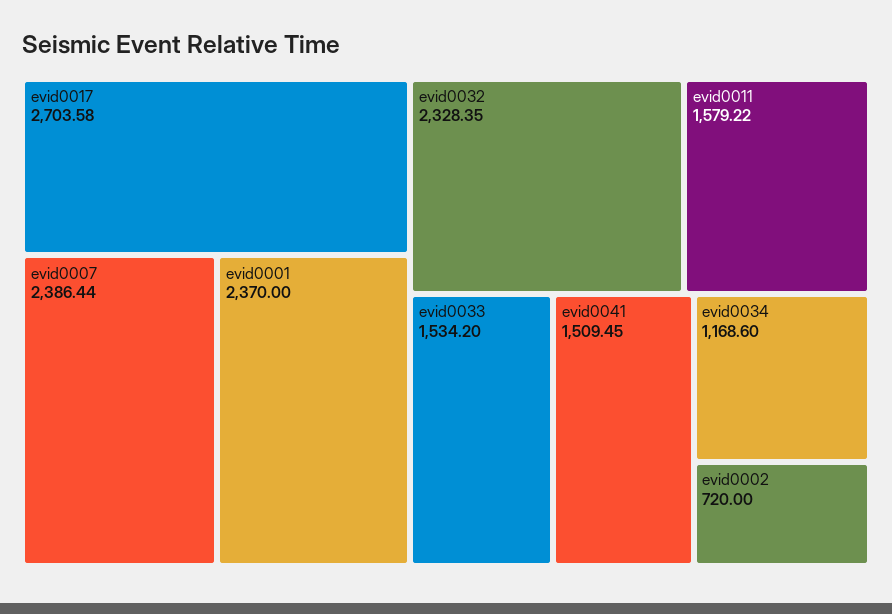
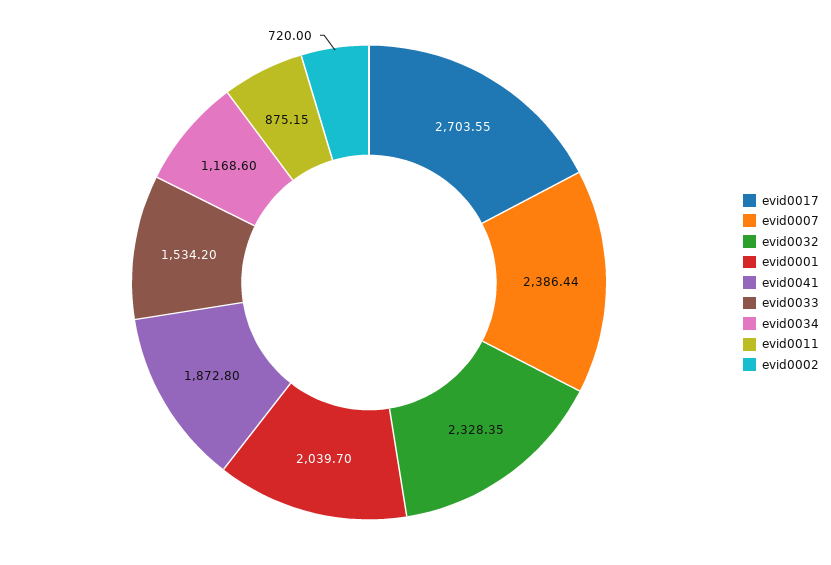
  {
-   "evid0017": 2703.58,
+   "evid0017": 2703.55,
    "evid0007": 2386.44,
-   "evid0001": 2370,
+   "evid0001": 2039.7,
    "evid0032": 2328.35,
-   "evid0011": 1579.22,
+   "evid0011": 875.15,
    "evid0033": 1534.2,
-   "evid0041": 1509.45,
+   "evid0041": 1872.8,
    "evid0034": 1168.6,
    "evid0002": 720
  }

